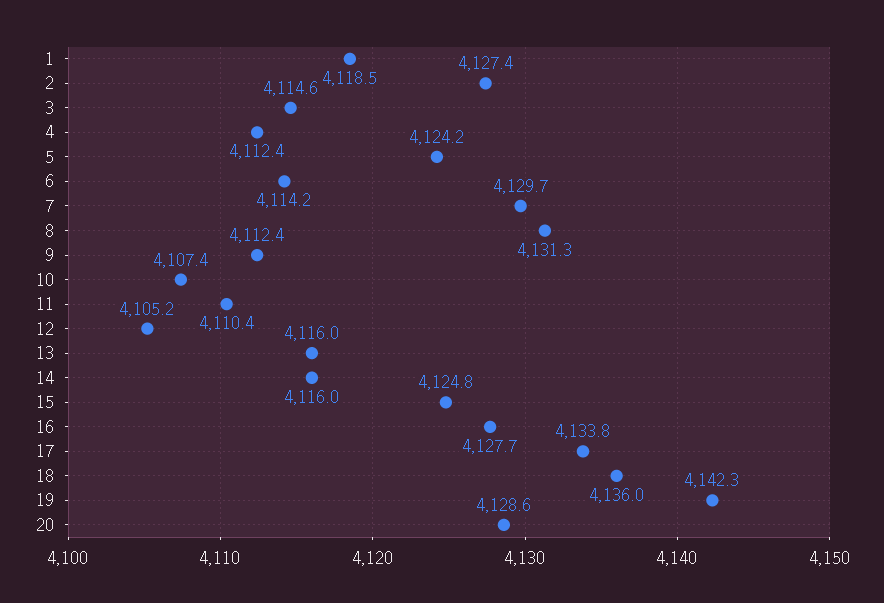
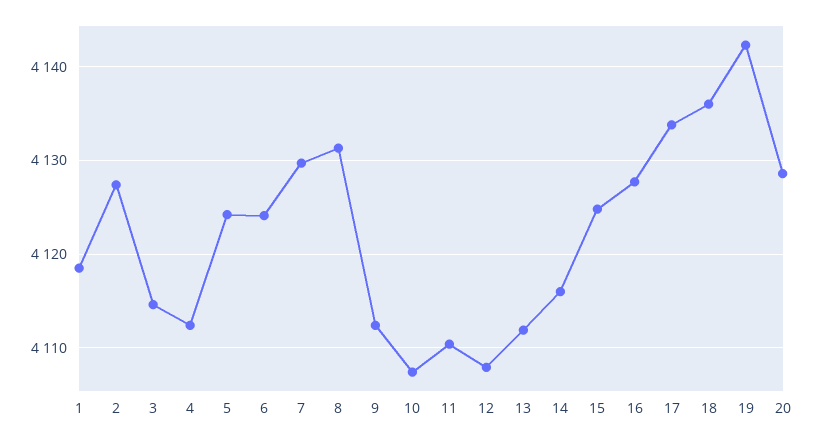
  {
    "1": 4118.5,
    "2": 4127.4,
    "3": 4114.6,
    "4": 4112.4,
    "5": 4124.2,
-   "6": 4114.2,
+   "6": 4124,
    "7": 4129.7,
    "8": 4131.3,
    "9": 4112.4,
    "10": 4107.4,
    "11": 4110.4,
-   "12": 4105.2,
+   "12": 4108,
-   "13": 4116,
+   "13": 4112,
    "14": 4116,
    "15": 4124.8,
    "16": 4127.7,
    "17": 4133.8,
    "18": 4136,
    "19": 4142.3,
    "20": 4128.6
  }

